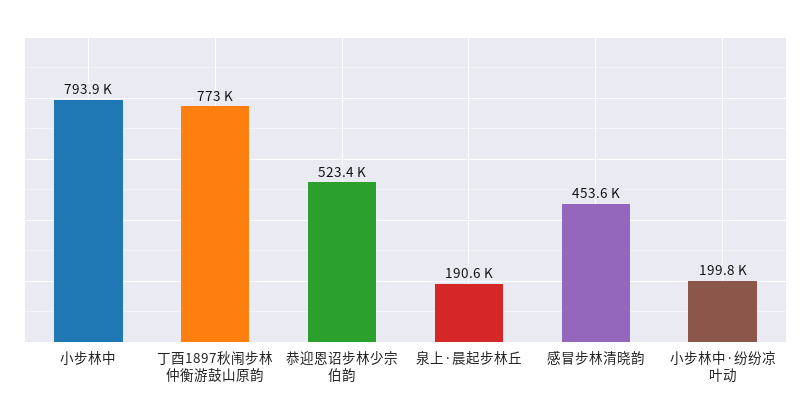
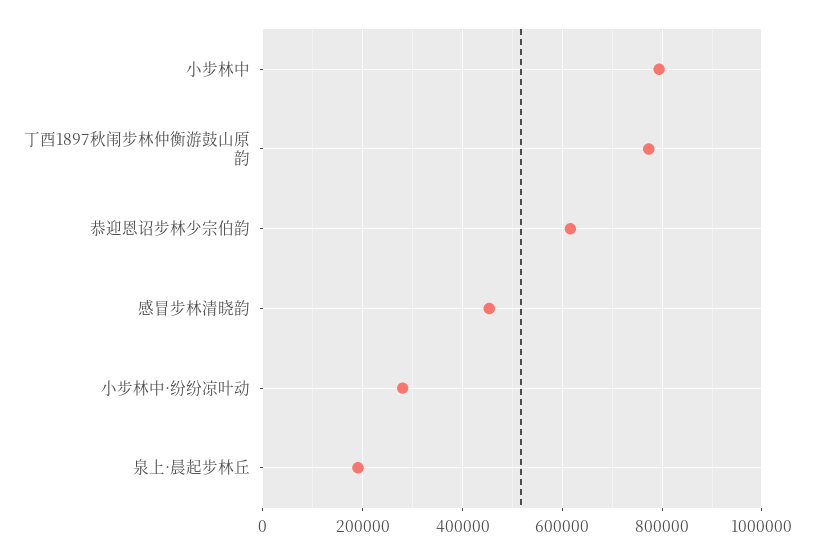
  {
    "小步林中": 793900,
    "丁酉1897秋闱步林仲衡游鼓山原韵": 773000,
-   "恭迎恩诏步林少宗伯韵": 523400,
+   "恭迎恩诏步林少宗伯韵": 620000,
    "泉上·晨起步林丘": 190600,
    "感冒步林清晓韵": 453600,
-   "小步林中·纷纷凉叶动": 199800
+   "小步林中·纷纷凉叶动": 280000
  }

